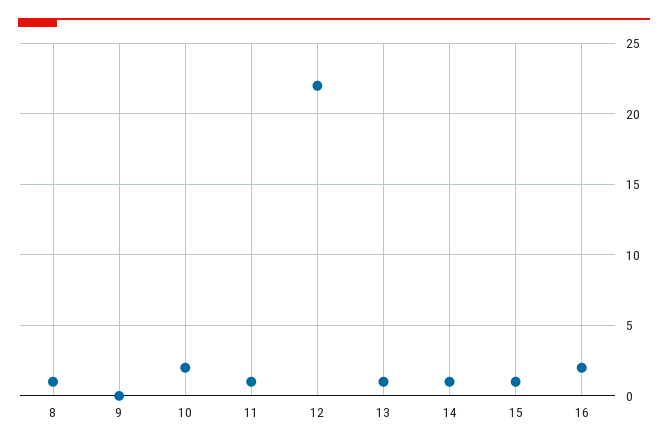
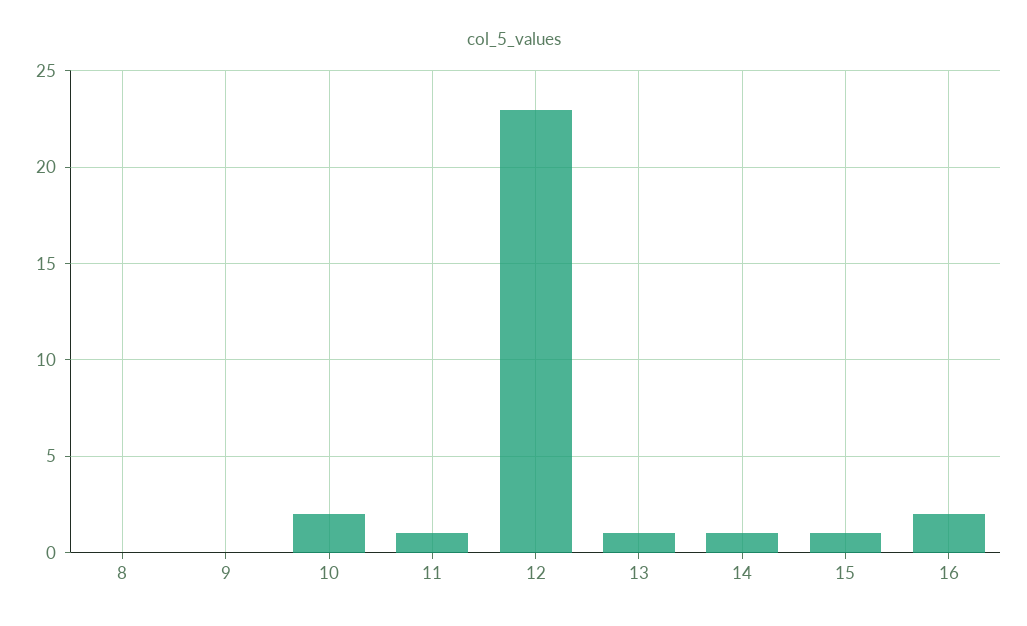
  {
-   "8": 1,
+   "8": 0,
    "9": 0,
    "10": 2,
    "11": 1,
-   "12": 22,
+   "12": 23,
    "13": 1,
    "14": 1,
    "15": 1,
    "16": 2
  }

